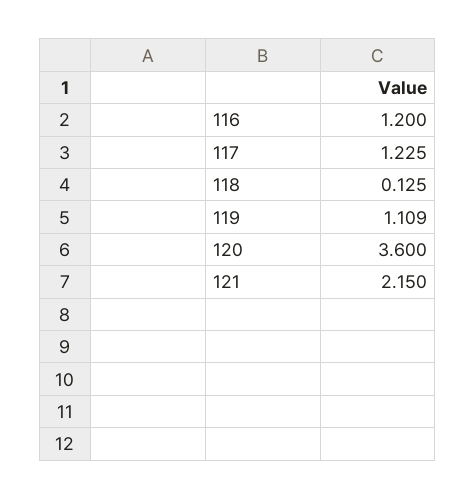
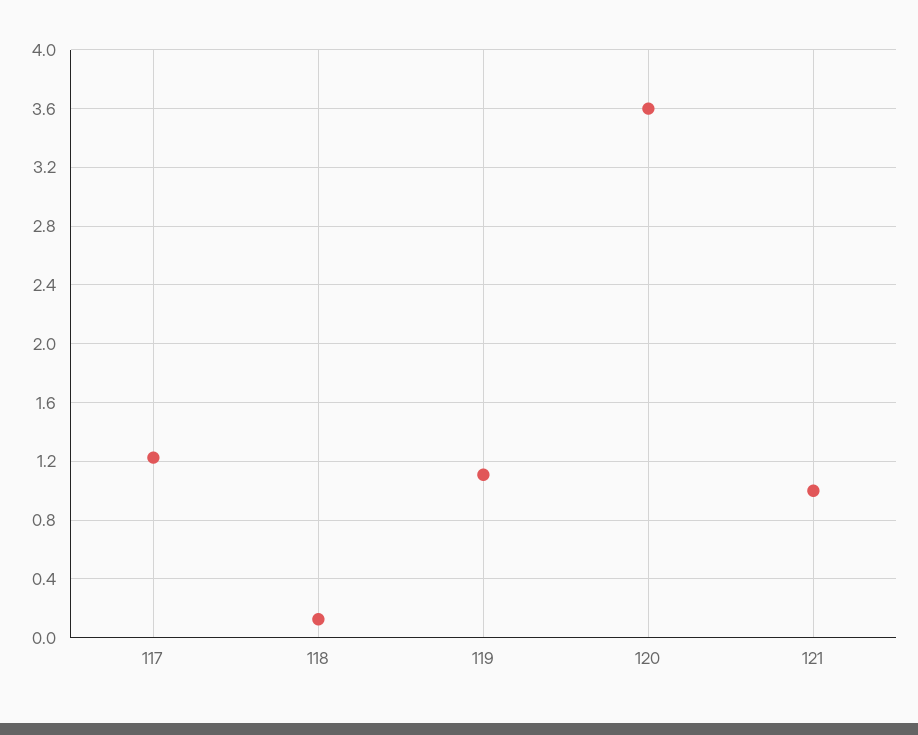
  {
-   "116": 1.2,
    "117": 1.225,
    "118": 0.125,
    "119": 1.109,
    "120": 3.6,
-   "121": 2.15
+   "121": 1
  }

